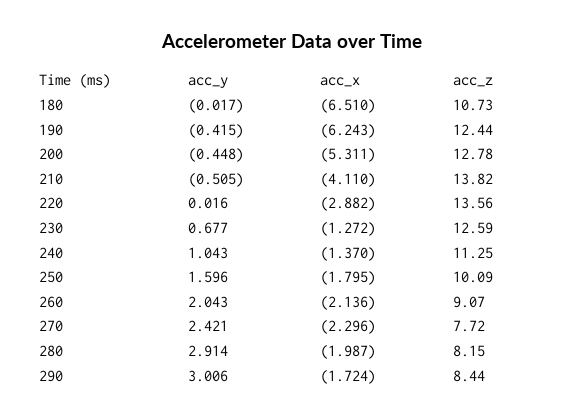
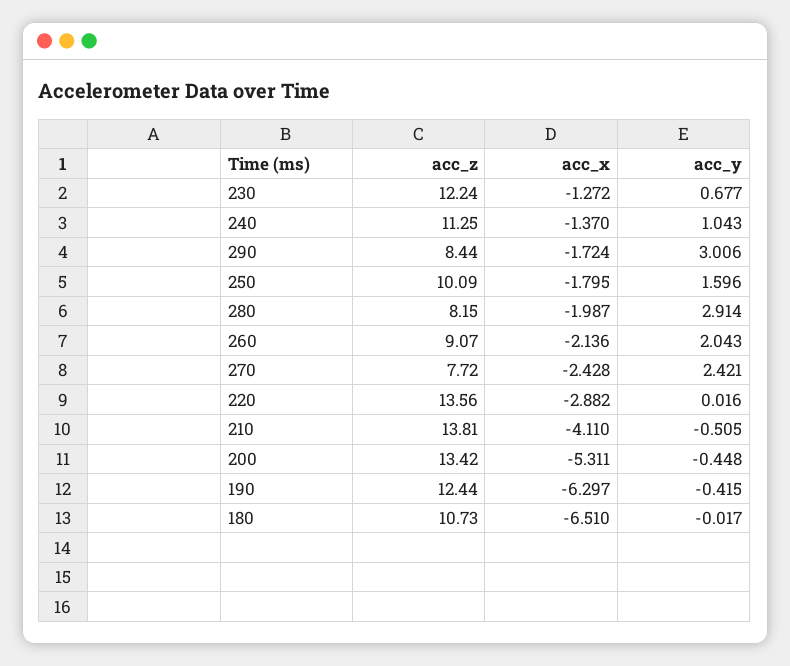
  {
    "acc_y": {
      "180": -0.017,
      "190": -0.415,
      "200": -0.448,
      "210": -0.505,
      "220": 0.016,
      "230": 0.677,
      "240": 1.043,
      "250": 1.596,
      "260": 2.043,
      "270": 2.421,
      "280": 2.914,
      "290": 3.006
    },
    "acc_x": {
      "180": -6.51,
-     "190": -6.243,
+     "190": -6.297,
      "200": -5.311,
      "210": -4.11,
      "220": -2.882,
      "230": -1.272,
      "240": -1.37,
      "250": -1.795,
      "260": -2.136,
-     "270": -2.296,
+     "270": -2.428,
      "280": -1.987,
      "290": -1.724
    },
    "acc_z": {
      "180": 10.73,
      "190": 12.44,
-     "200": 12.78,
+     "200": 13.42,
-     "210": 13.82,
+     "210": 13.81,
      "220": 13.56,
-     "230": 12.59,
+     "230": 12.24,
      "240": 11.25,
      "250": 10.09,
      "260": 9.07,
      "270": 7.72,
      "280": 8.15,
      "290": 8.44
    }
  }

